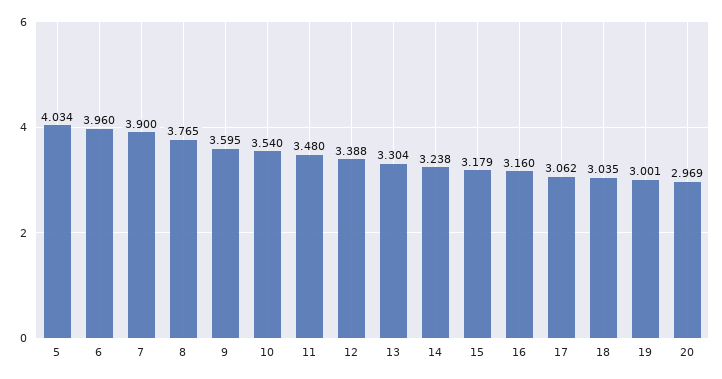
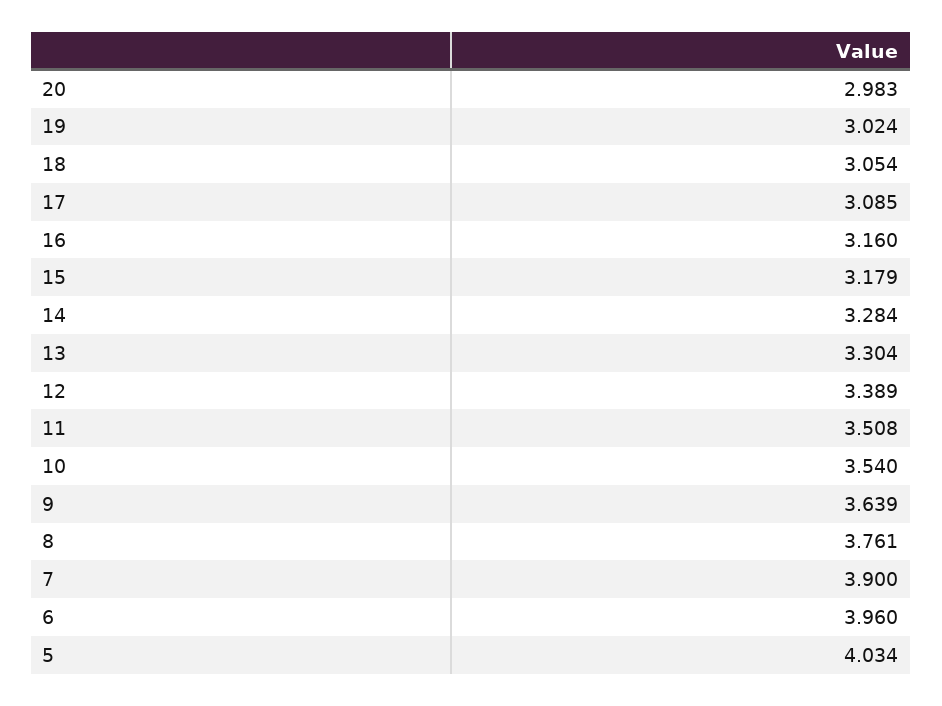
  {
    "5": 4.034,
    "6": 3.96,
    "7": 3.9,
-   "8": 3.765,
+   "8": 3.761,
-   "9": 3.595,
+   "9": 3.639,
    "10": 3.54,
-   "11": 3.48,
+   "11": 3.508,
-   "12": 3.388,
+   "12": 3.389,
    "13": 3.304,
-   "14": 3.238,
+   "14": 3.284,
    "15": 3.179,
    "16": 3.16,
-   "17": 3.062,
+   "17": 3.085,
-   "18": 3.035,
+   "18": 3.054,
-   "19": 3.001,
+   "19": 3.024,
-   "20": 2.969
+   "20": 2.983
  }

